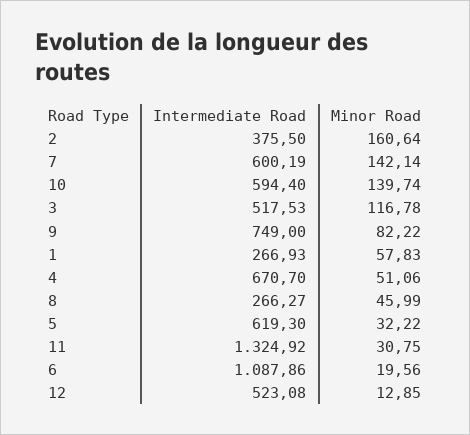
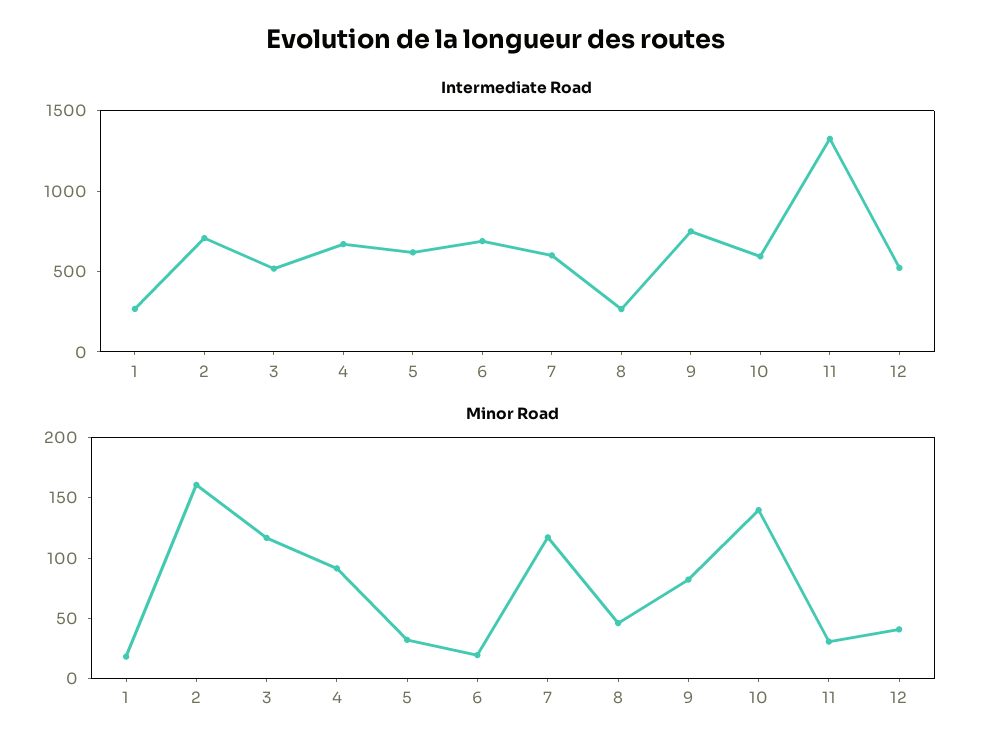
  {
    "Intermediate Road": {
-     "2": 375.5,
+     "2": 700,
      "7": 600.19,
      "10": 594.4,
      "3": 517.53,
      "9": 749,
      "1": 266.93,
      "4": 670.7,
      "8": 266.27,
      "5": 619.3,
      "11": 1324.92,
-     "6": 1087.86,
+     "6": 700,
      "12": 523.08
    },
    "Minor Road": {
      "2": 160.64,
-     "7": 142.14,
+     "7": 120,
      "10": 139.74,
      "3": 116.78,
      "9": 82.22,
-     "1": 57.83,
+     "1": 20,
-     "4": 51.06,
+     "4": 90,
      "8": 45.99,
      "5": 32.22,
      "11": 30.75,
      "6": 19.56,
-     "12": 12.85
+     "12": 40
    }
  }

